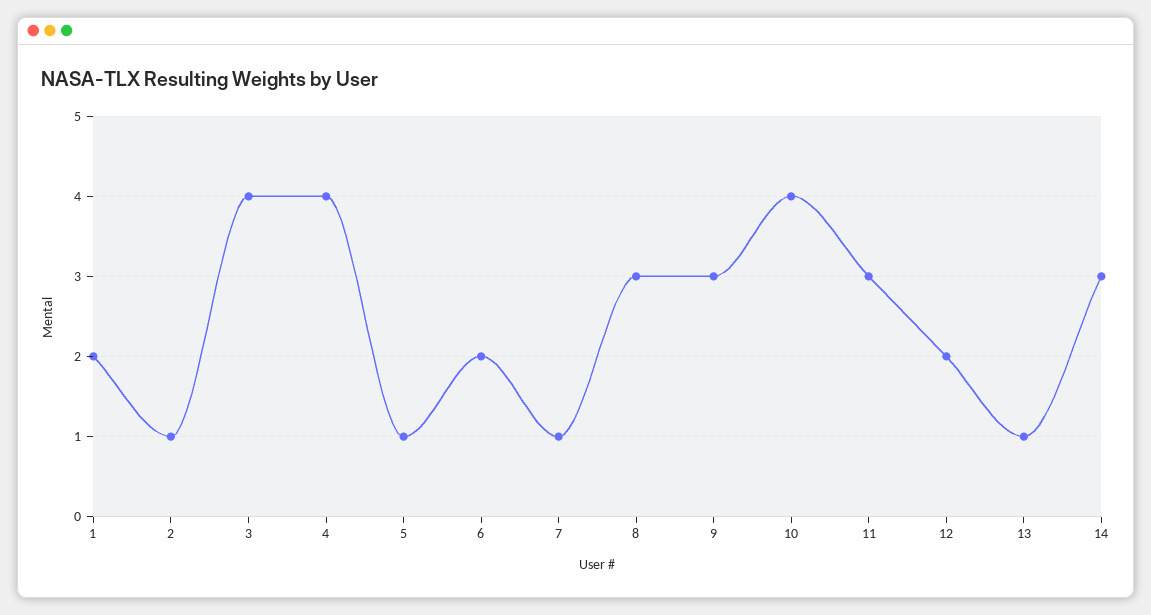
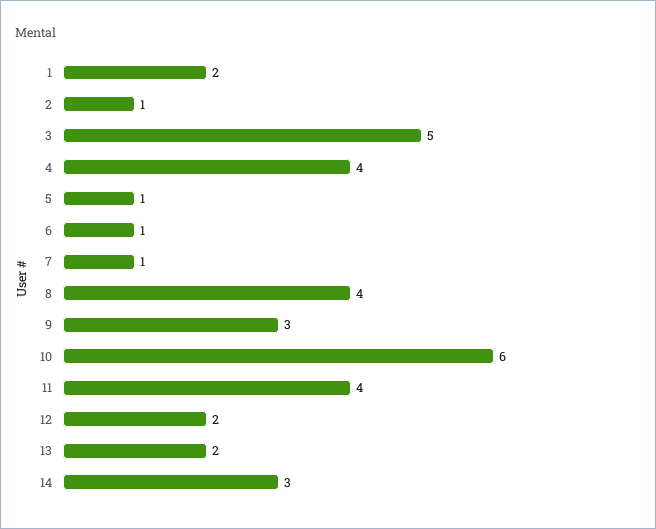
  {
    "1": 2,
    "2": 1,
-   "3": 4,
+   "3": 5,
    "4": 4,
    "5": 1,
-   "6": 2,
+   "6": 1,
    "7": 1,
-   "8": 3,
+   "8": 4,
    "9": 3,
-   "10": 4,
+   "10": 6,
-   "11": 3,
+   "11": 4,
    "12": 2,
-   "13": 1,
+   "13": 2,
    "14": 3
  }

